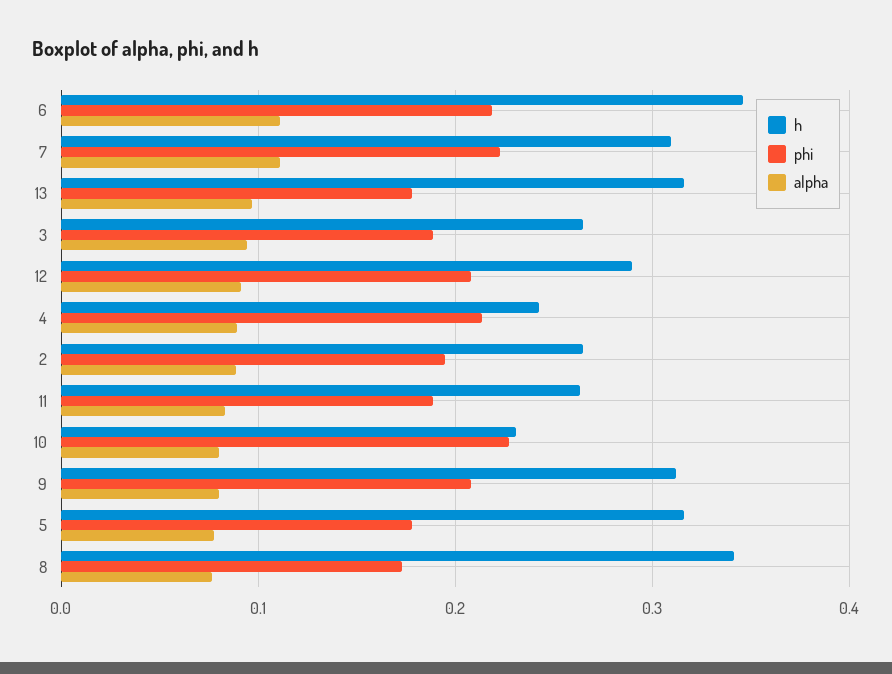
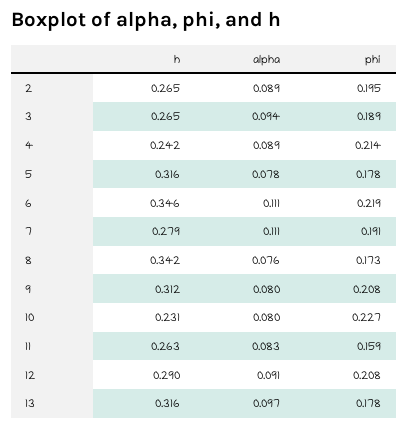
  {
    "h": {
      "6": 0.346,
-     "7": 0.31,
+     "7": 0.279,
      "13": 0.316,
      "3": 0.265,
      "12": 0.29,
      "4": 0.242,
      "2": 0.265,
      "11": 0.263,
      "10": 0.231,
      "9": 0.312,
      "5": 0.316,
      "8": 0.342
    },
    "phi": {
      "6": 0.219,
-     "7": 0.22,
+     "7": 0.191,
      "13": 0.178,
      "3": 0.189,
      "12": 0.208,
      "4": 0.214,
      "2": 0.195,
-     "11": 0.19,
+     "11": 0.159,
      "10": 0.227,
      "9": 0.208,
      "5": 0.178,
      "8": 0.173
    },
    "alpha": {
      "6": 0.111,
      "7": 0.111,
      "13": 0.097,
      "3": 0.094,
      "12": 0.091,
      "4": 0.089,
      "2": 0.089,
      "11": 0.083,
      "10": 0.08,
      "9": 0.08,
      "5": 0.078,
      "8": 0.076
    }
  }

